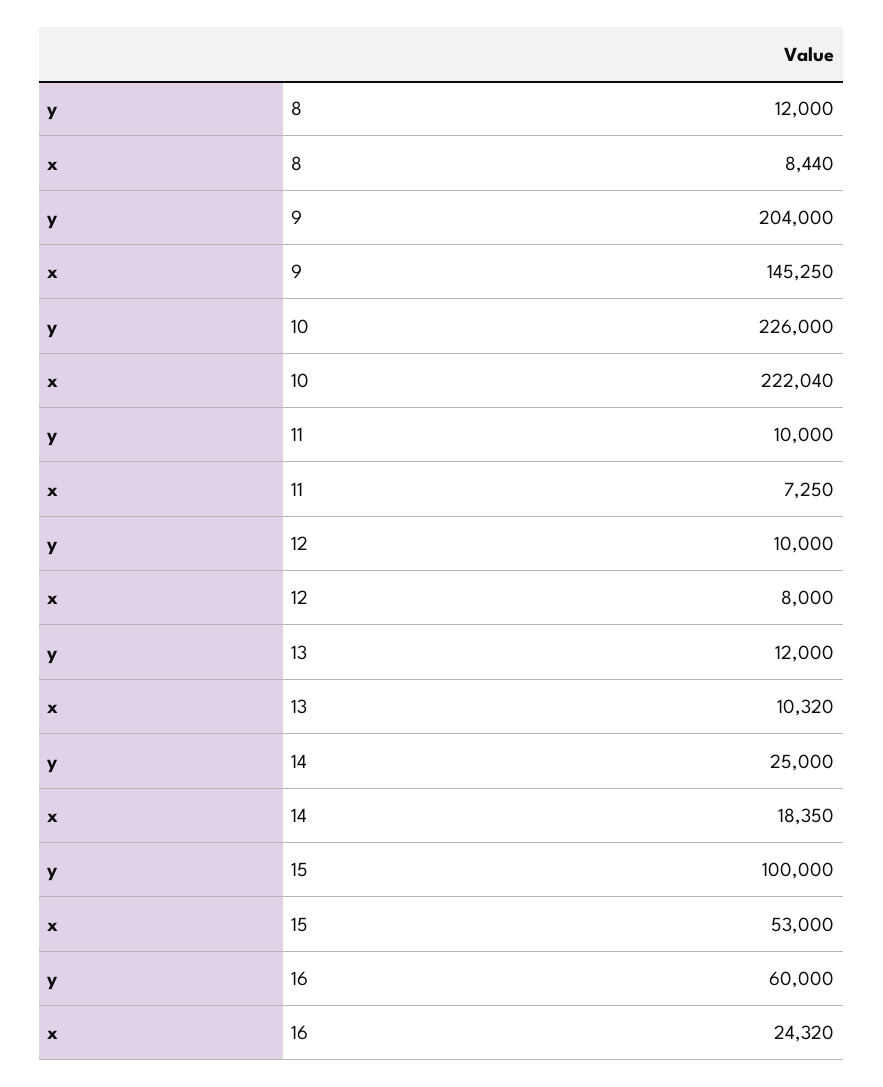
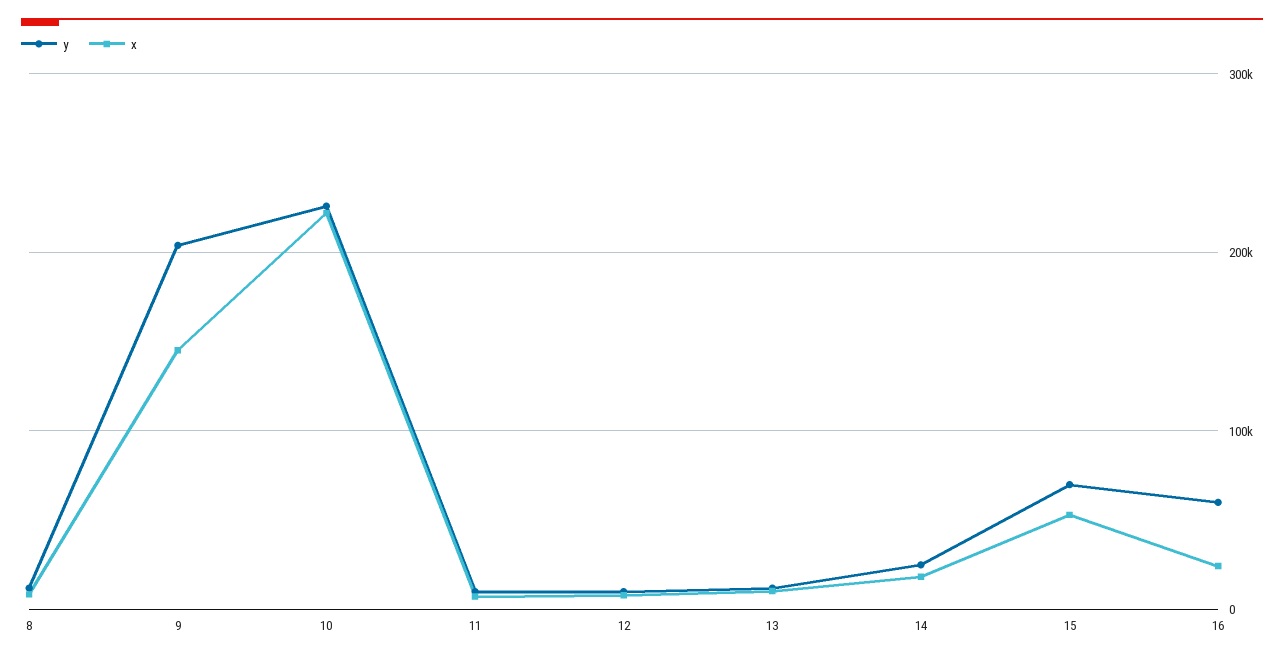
  {
    "y": {
      "8": 12000,
      "9": 204000,
      "10": 226000,
      "11": 10000,
      "12": 10000,
      "13": 12000,
      "14": 25000,
-     "15": 100000,
+     "15": 70000,
      "16": 60000
    },
    "x": {
      "8": 8440,
      "9": 145250,
      "10": 222040,
      "11": 7250,
      "12": 8000,
      "13": 10320,
      "14": 18350,
      "15": 53000,
      "16": 24320
    }
  }

